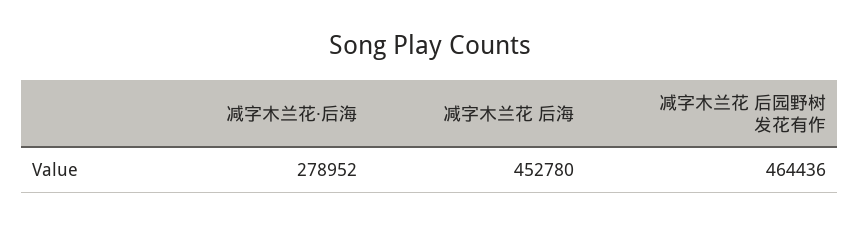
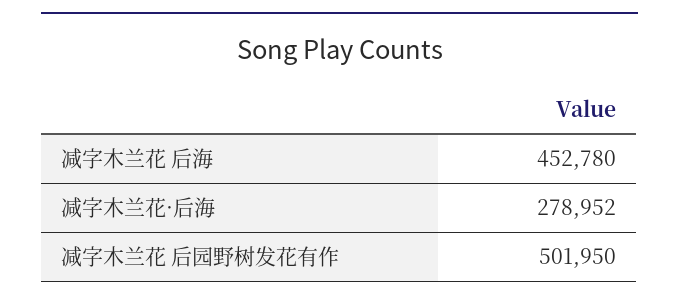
  {
    "减字木兰花·后海": 278952,
    "减字木兰花 后海": 452780,
-   "减字木兰花 后园野树发花有作": 464436
+   "减字木兰花 后园野树发花有作": 501950
  }

